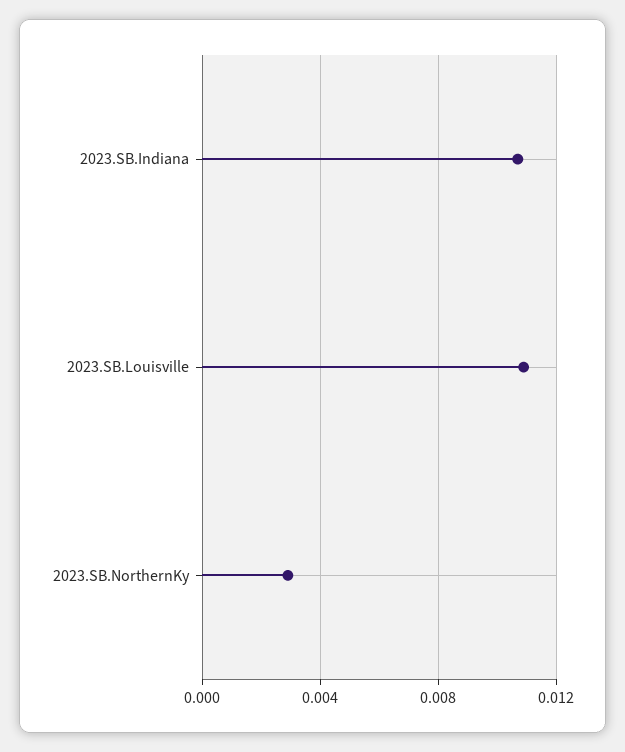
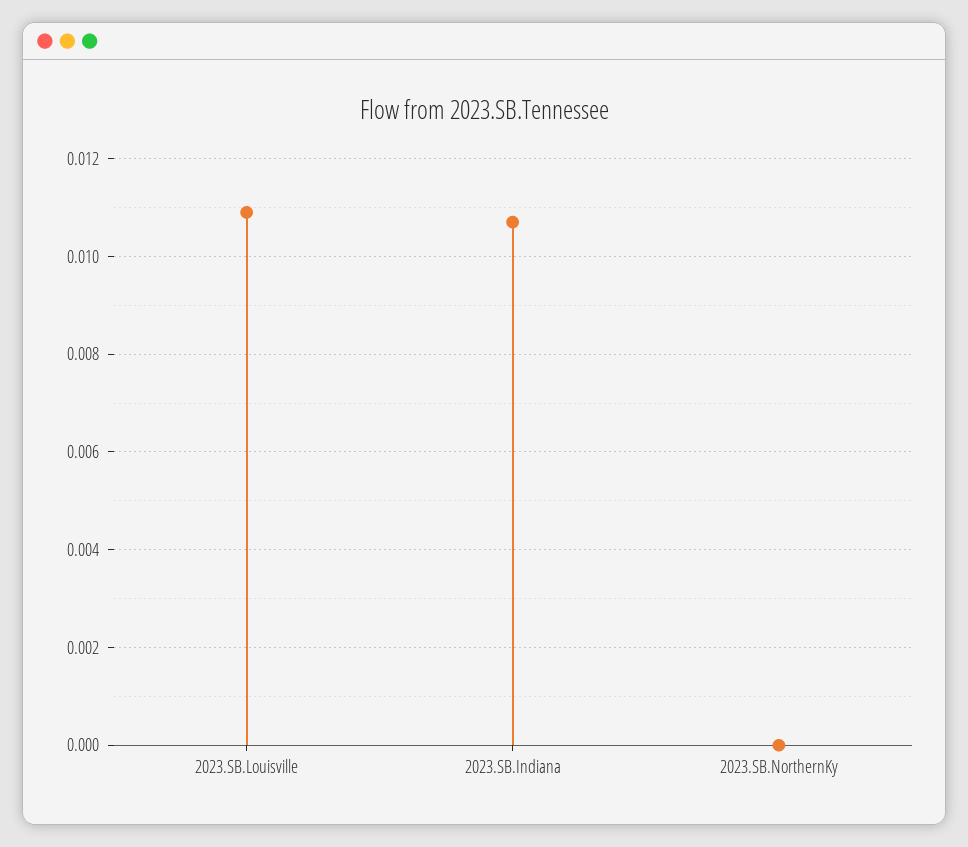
  {
    "2023.SB.Indiana": 0.0105,
    "2023.SB.Louisville": 0.011,
-   "2023.SB.NorthernKy": 0.003
+   "2023.SB.NorthernKy": 0
  }

